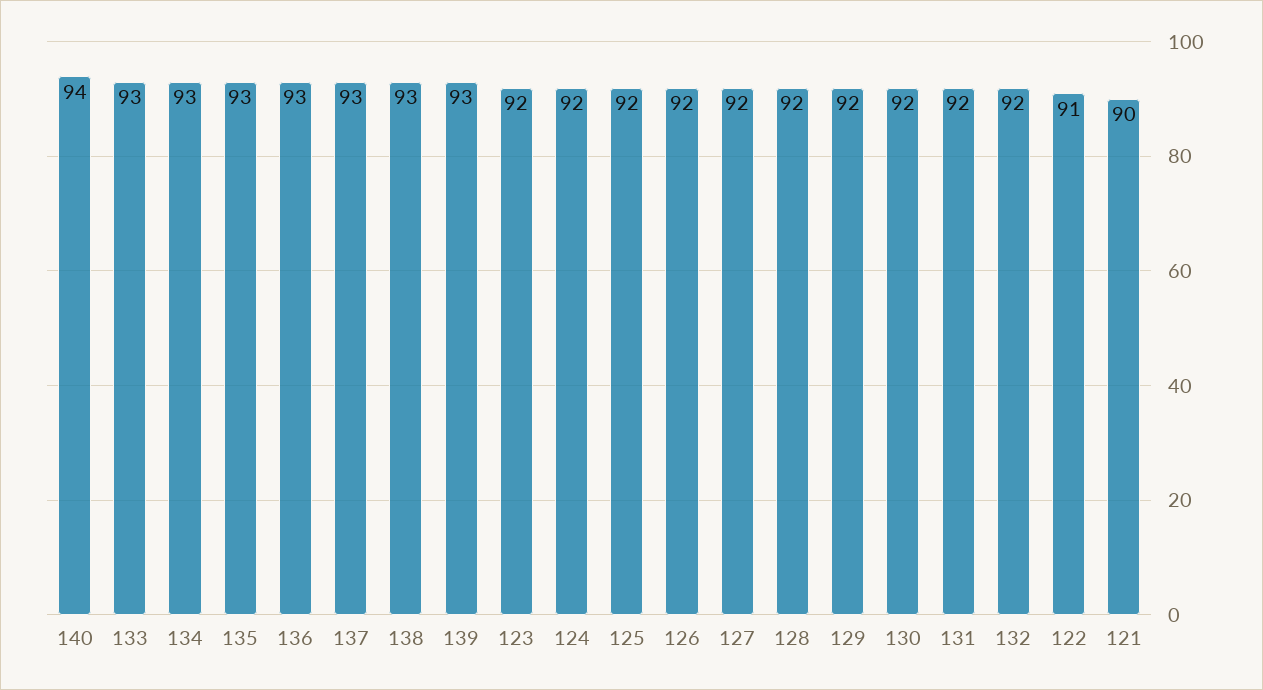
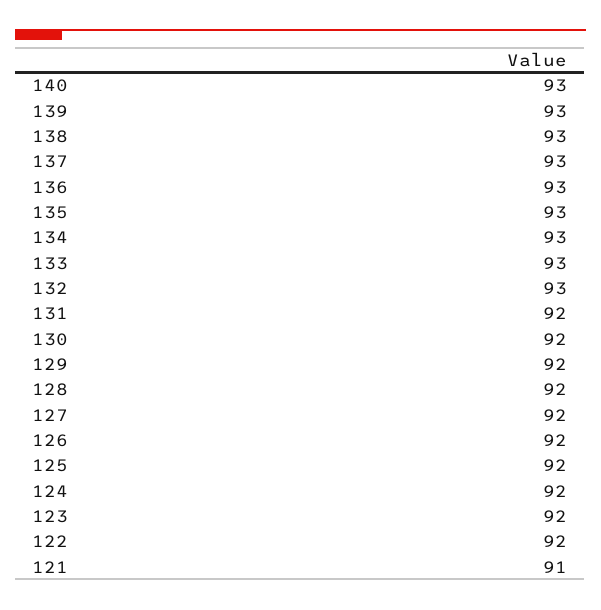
  {
-   "140": 94,
+   "140": 93,
    "133": 93,
    "134": 93,
    "135": 93,
    "136": 93,
    "137": 93,
    "138": 93,
    "139": 93,
    "123": 92,
    "124": 92,
    "125": 92,
    "126": 92,
    "127": 92,
    "128": 92,
    "129": 92,
    "130": 92,
    "131": 92,
-   "132": 92,
+   "132": 93,
-   "122": 91,
+   "122": 92,
-   "121": 90
+   "121": 91
  }

